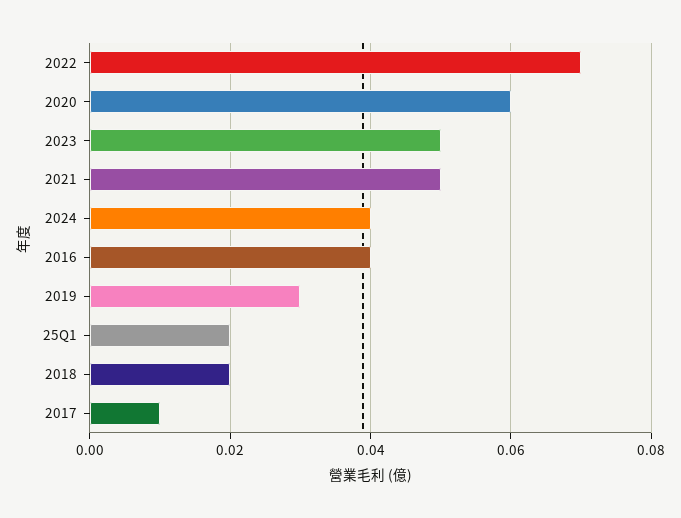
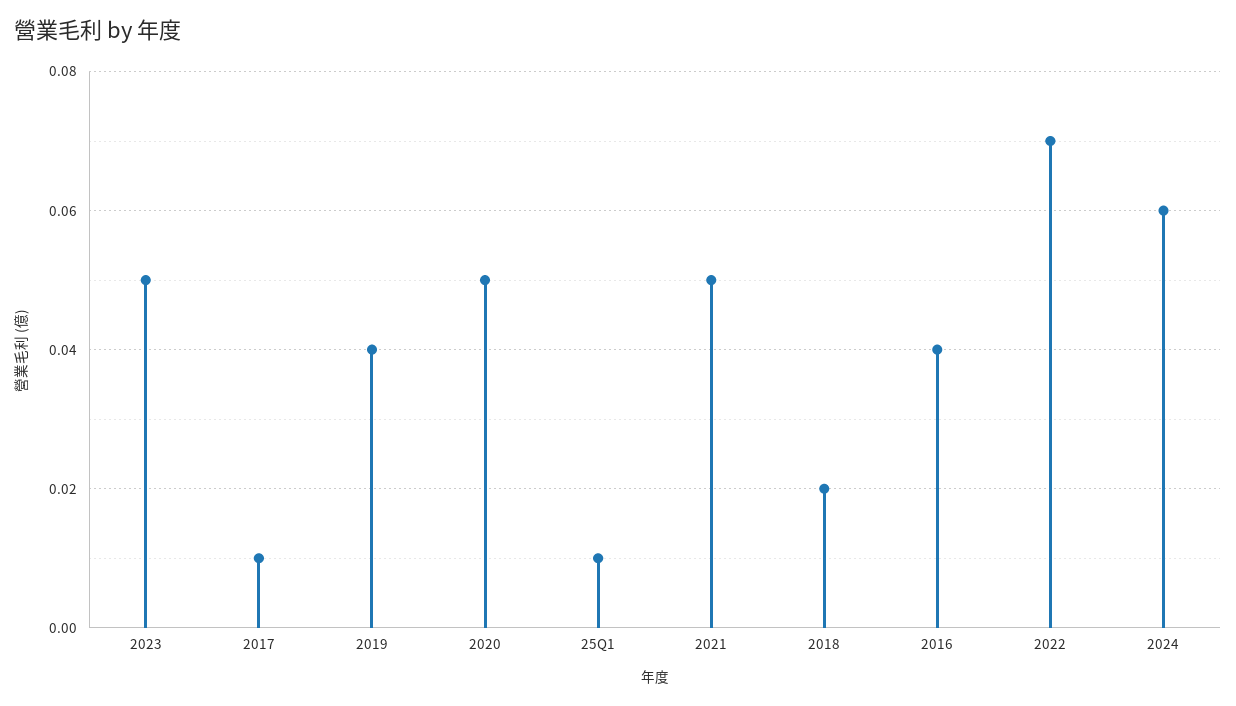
  {
    "2022": 0.07,
-   "2020": 0.06,
+   "2020": 0.05,
    "2023": 0.05,
    "2021": 0.05,
-   "2024": 0.04,
+   "2024": 0.06,
    "2016": 0.04,
-   "2019": 0.03,
+   "2019": 0.04,
-   "25Q1": 0.02,
+   "25Q1": 0.01,
    "2018": 0.02,
    "2017": 0.01
  }

